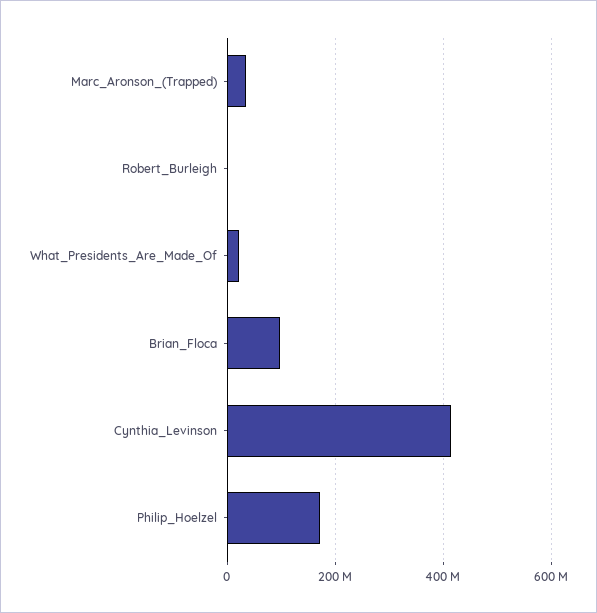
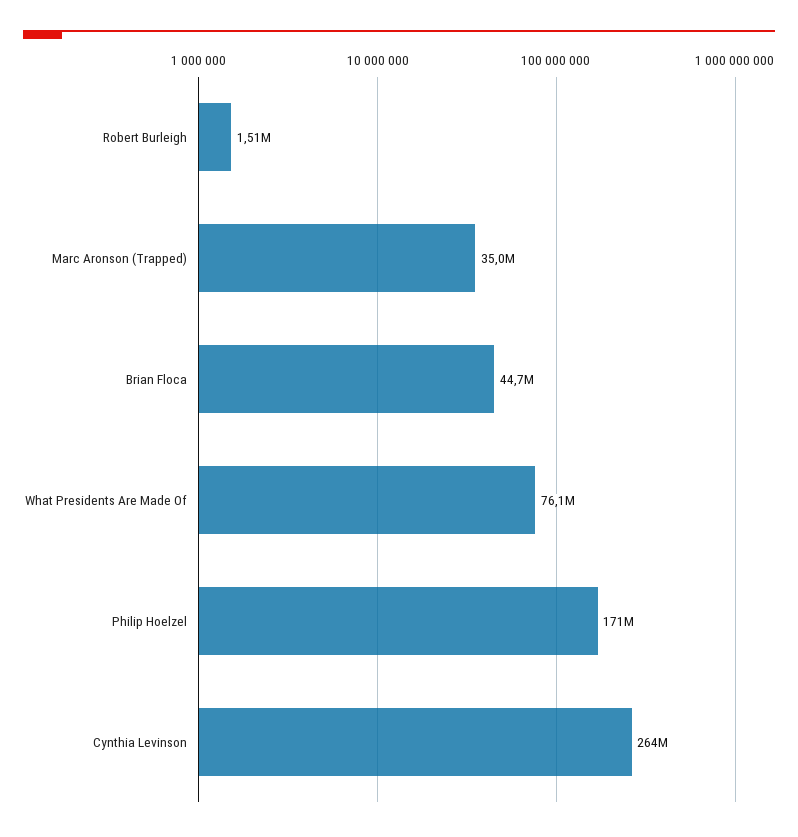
  {
    "Marc_Aronson_(Trapped)": 35000000,
    "Robert_Burleigh": 1510000,
-   "What_Presidents_Are_Made_Of": 20000000,
+   "What_Presidents_Are_Made_Of": 76100000,
-   "Brian_Floca": 100000000,
+   "Brian_Floca": 44700000,
-   "Cynthia_Levinson": 420000000,
+   "Cynthia_Levinson": 264000000,
    "Philip_Hoelzel": 171000000
  }

